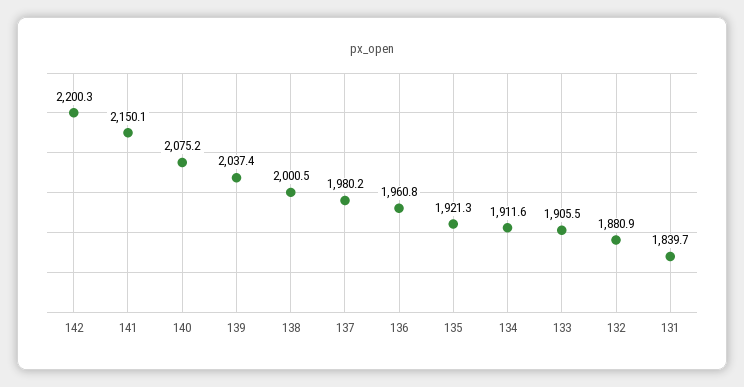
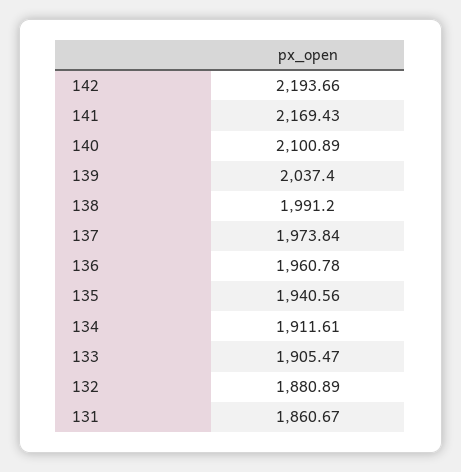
  {
-   "142": 2200.3,
+   "142": 2193.66,
-   "141": 2150.1,
+   "141": 2169.43,
-   "140": 2075.2,
+   "140": 2100.89,
    "139": 2037.4,
-   "138": 2000.5,
+   "138": 1991.2,
-   "137": 1980.2,
+   "137": 1973.84,
    "136": 1960.78,
-   "135": 1921.3,
+   "135": 1940.56,
    "134": 1911.61,
    "133": 1905.47,
    "132": 1880.89,
-   "131": 1839.7
+   "131": 1860.67
  }

